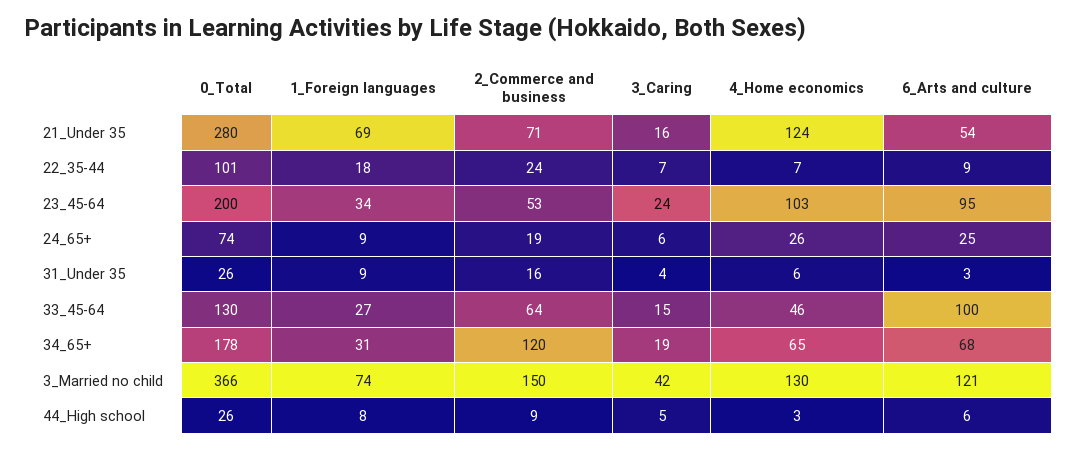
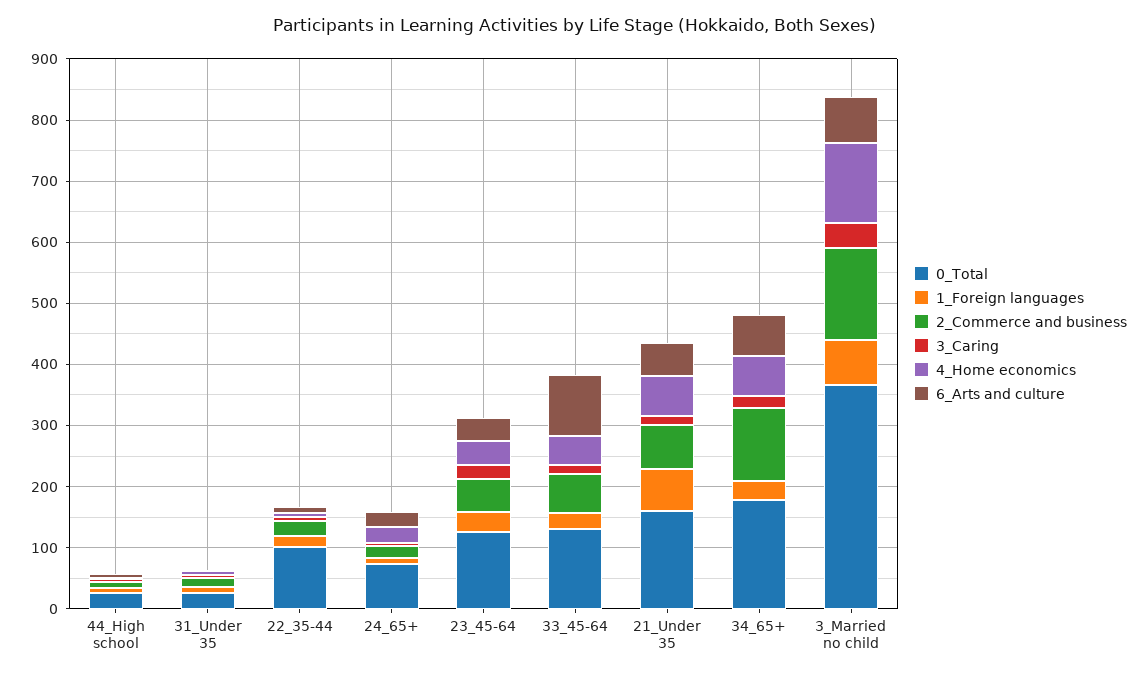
  {
    "0_Total": {
-     "21_Under 35": 280,
+     "21_Under 35": 160,
      "22_35-44": 101,
-     "23_45-64": 200,
+     "23_45-64": 120,
      "24_65+": 74,
      "31_Under 35": 26,
      "33_45-64": 130,
      "34_65+": 178,
      "3_Married no child": 366,
      "44_High school": 26
    },
    "1_Foreign languages": {
      "21_Under 35": 69,
      "22_35-44": 18,
      "23_45-64": 34,
      "24_65+": 9,
      "31_Under 35": 9,
      "33_45-64": 27,
      "34_65+": 31,
      "3_Married no child": 74,
      "44_High school": 8
    },
    "2_Commerce and business": {
      "21_Under 35": 71,
      "22_35-44": 24,
      "23_45-64": 53,
      "24_65+": 19,
      "31_Under 35": 16,
      "33_45-64": 64,
      "34_65+": 120,
      "3_Married no child": 150,
      "44_High school": 9
    },
    "3_Caring": {
      "21_Under 35": 16,
      "22_35-44": 7,
      "23_45-64": 24,
      "24_65+": 6,
      "31_Under 35": 4,
      "33_45-64": 15,
      "34_65+": 19,
      "3_Married no child": 42,
      "44_High school": 5
    },
    "4_Home economics": {
-     "21_Under 35": 124,
+     "21_Under 35": 60,
      "22_35-44": 7,
-     "23_45-64": 103,
+     "23_45-64": 40,
      "24_65+": 26,
      "31_Under 35": 6,
      "33_45-64": 46,
      "34_65+": 65,
      "3_Married no child": 130,
      "44_High school": 3
    },
    "6_Arts and culture": {
      "21_Under 35": 54,
      "22_35-44": 9,
-     "23_45-64": 95,
+     "23_45-64": 40,
      "24_65+": 25,
      "31_Under 35": 3,
      "33_45-64": 100,
      "34_65+": 68,
-     "3_Married no child": 121,
+     "3_Married no child": 80,
      "44_High school": 6
    }
  }

